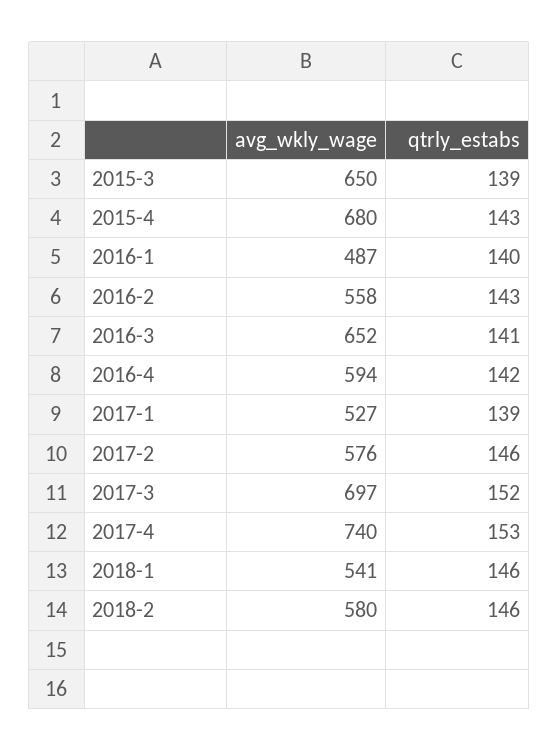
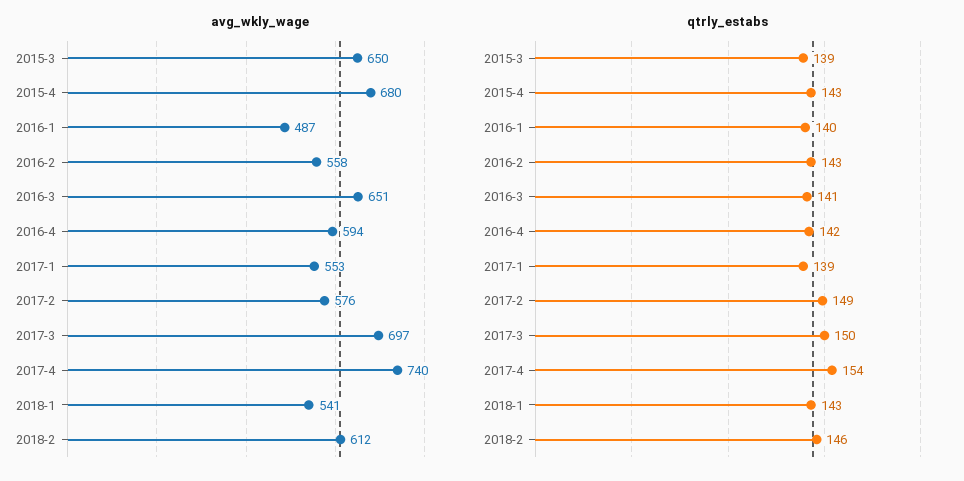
  {
    "avg_wkly_wage": {
      "2015-3": 650,
      "2015-4": 680,
      "2016-1": 487,
      "2016-2": 558,
-     "2016-3": 652,
+     "2016-3": 651,
      "2016-4": 594,
-     "2017-1": 527,
+     "2017-1": 553,
      "2017-2": 576,
      "2017-3": 697,
      "2017-4": 740,
      "2018-1": 541,
-     "2018-2": 580
+     "2018-2": 612
    },
    "qtrly_estabs": {
      "2015-3": 139,
      "2015-4": 143,
      "2016-1": 140,
      "2016-2": 143,
      "2016-3": 141,
      "2016-4": 142,
      "2017-1": 139,
-     "2017-2": 146,
+     "2017-2": 149,
-     "2017-3": 152,
+     "2017-3": 150,
-     "2017-4": 153,
+     "2017-4": 154,
-     "2018-1": 146,
+     "2018-1": 143,
      "2018-2": 146
    }
  }

